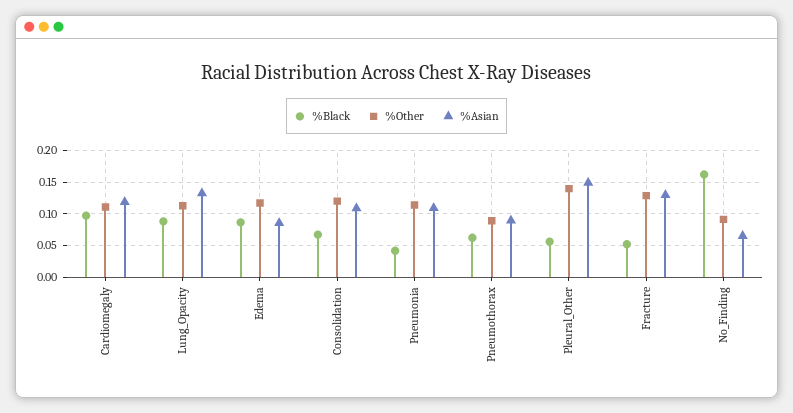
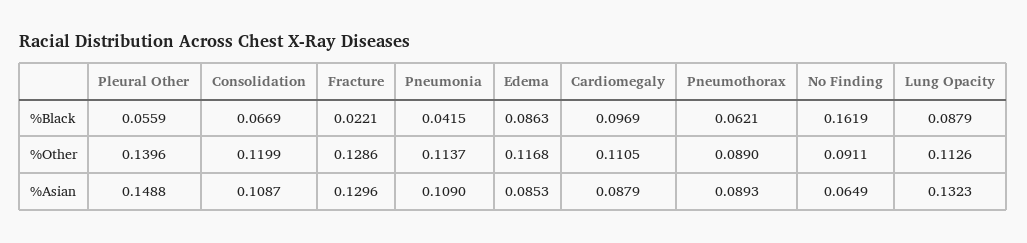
  {
    "%Black": {
      "Cardiomegaly": 0.0969,
      "Lung_Opacity": 0.0879,
      "Edema": 0.0863,
      "Consolidation": 0.0669,
      "Pneumonia": 0.0415,
      "Pneumothorax": 0.0621,
      "Pleural_Other": 0.0559,
-     "Fracture": 0.05,
+     "Fracture": 0.0221,
      "No_Finding": 0.1619
    },
    "%Other": {
      "Cardiomegaly": 0.1105,
      "Lung_Opacity": 0.1126,
      "Edema": 0.1168,
      "Consolidation": 0.1199,
      "Pneumonia": 0.1137,
      "Pneumothorax": 0.089,
      "Pleural_Other": 0.1396,
      "Fracture": 0.1286,
      "No_Finding": 0.0911
    },
    "%Asian": {
-     "Cardiomegaly": 0.12,
+     "Cardiomegaly": 0.0879,
      "Lung_Opacity": 0.1323,
      "Edema": 0.0853,
      "Consolidation": 0.1087,
      "Pneumonia": 0.109,
      "Pneumothorax": 0.0893,
      "Pleural_Other": 0.1488,
      "Fracture": 0.1296,
      "No_Finding": 0.0649
    }
  }

